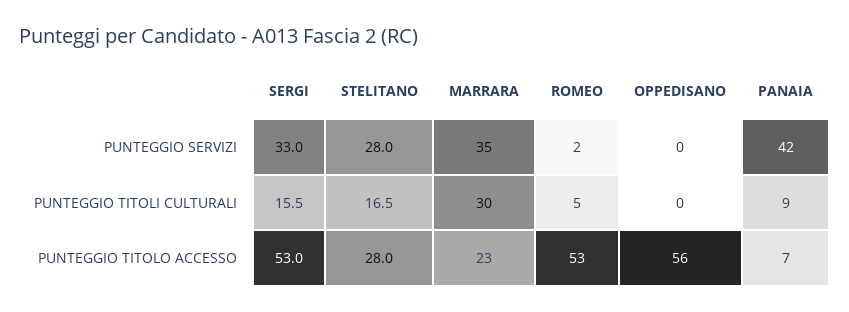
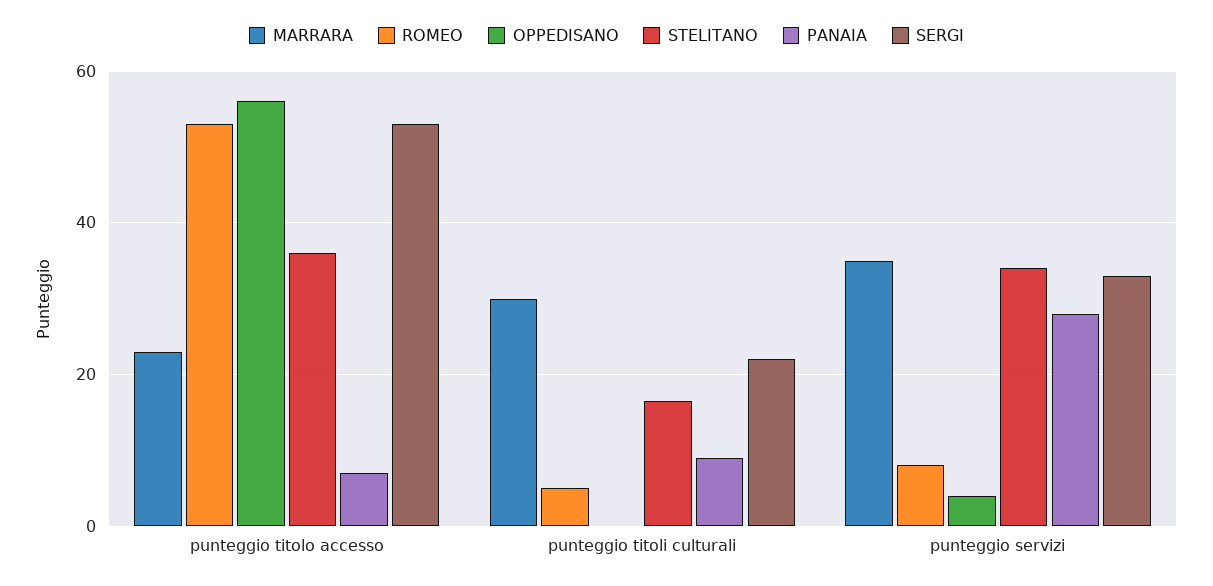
  {
    "SERGI": {
      "PUNTEGGIO SERVIZI": 33,
-     "PUNTEGGIO TITOLI CULTURALI": 15.5,
+     "PUNTEGGIO TITOLI CULTURALI": 22,
      "PUNTEGGIO TITOLO ACCESSO": 53
    },
    "STELITANO": {
-     "PUNTEGGIO SERVIZI": 28,
+     "PUNTEGGIO SERVIZI": 34,
      "PUNTEGGIO TITOLI CULTURALI": 16.5,
-     "PUNTEGGIO TITOLO ACCESSO": 28
+     "PUNTEGGIO TITOLO ACCESSO": 36
    },
    "MARRARA": {
      "PUNTEGGIO SERVIZI": 35,
      "PUNTEGGIO TITOLI CULTURALI": 30,
      "PUNTEGGIO TITOLO ACCESSO": 23
    },
    "ROMEO": {
-     "PUNTEGGIO SERVIZI": 2,
+     "PUNTEGGIO SERVIZI": 8,
      "PUNTEGGIO TITOLI CULTURALI": 5,
      "PUNTEGGIO TITOLO ACCESSO": 53
    },
    "OPPEDISANO": {
-     "PUNTEGGIO SERVIZI": 0,
+     "PUNTEGGIO SERVIZI": 4,
      "PUNTEGGIO TITOLI CULTURALI": 0,
      "PUNTEGGIO TITOLO ACCESSO": 56
    },
    "PANAIA": {
-     "PUNTEGGIO SERVIZI": 42,
+     "PUNTEGGIO SERVIZI": 28,
      "PUNTEGGIO TITOLI CULTURALI": 9,
      "PUNTEGGIO TITOLO ACCESSO": 7
    }
  }

